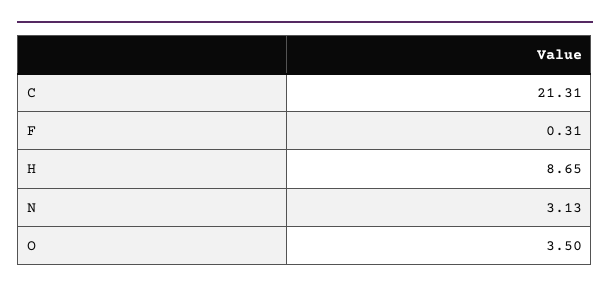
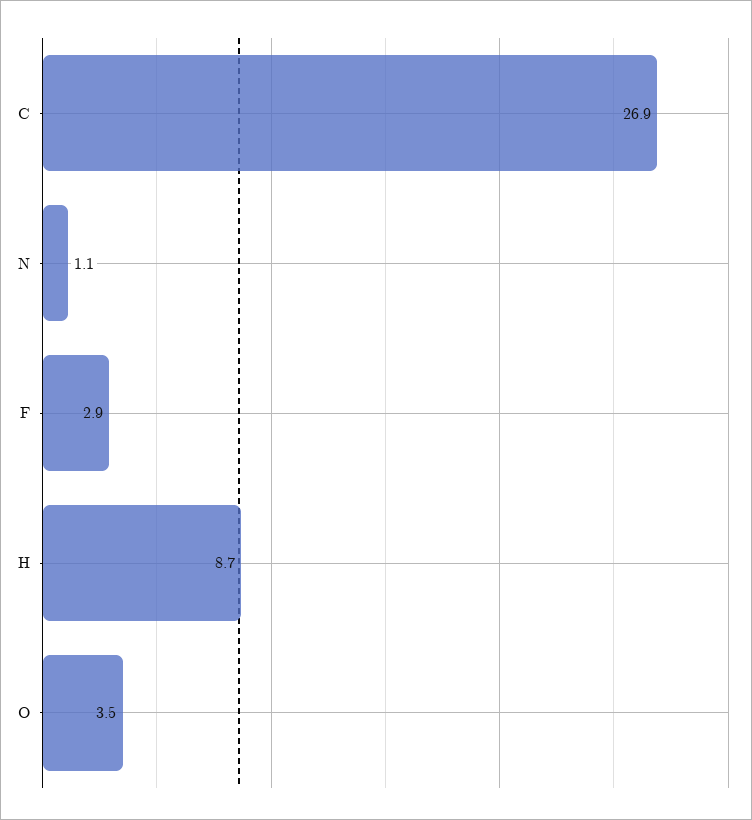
  {
-   "C": 21.31,
+   "C": 26.9,
-   "F": 0.31,
+   "F": 2.9,
    "H": 8.65,
-   "N": 3.13,
+   "N": 1.1,
    "O": 3.5
  }

